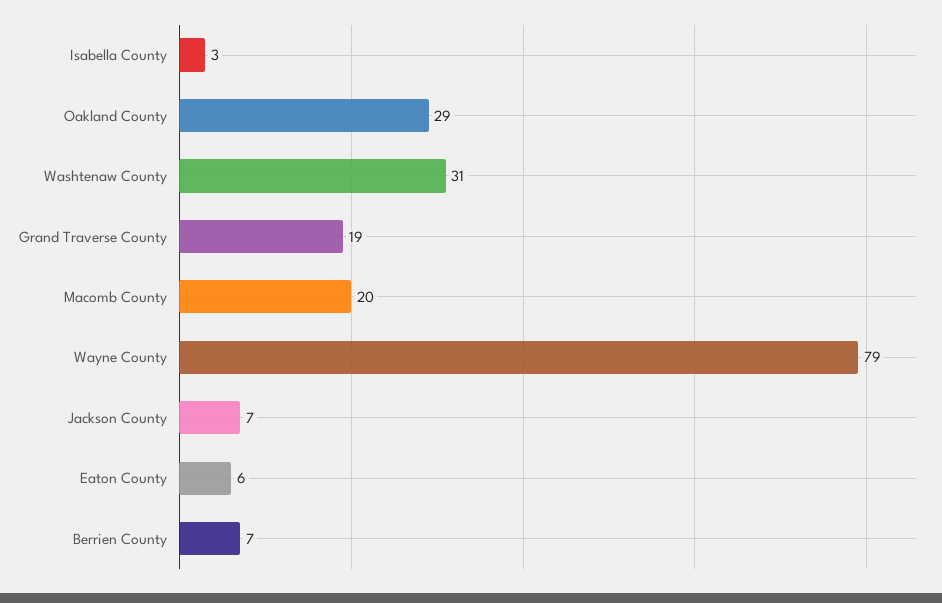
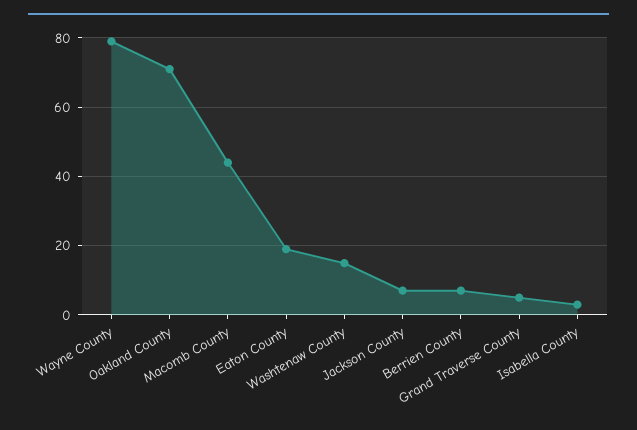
  {
    "Isabella County": 3,
-   "Oakland County": 29,
+   "Oakland County": 70,
-   "Washtenaw County": 31,
+   "Washtenaw County": 15,
-   "Grand Traverse County": 19,
+   "Grand Traverse County": 5,
-   "Macomb County": 20,
+   "Macomb County": 45,
    "Wayne County": 79,
    "Jackson County": 7,
-   "Eaton County": 6,
+   "Eaton County": 20,
    "Berrien County": 7
  }

